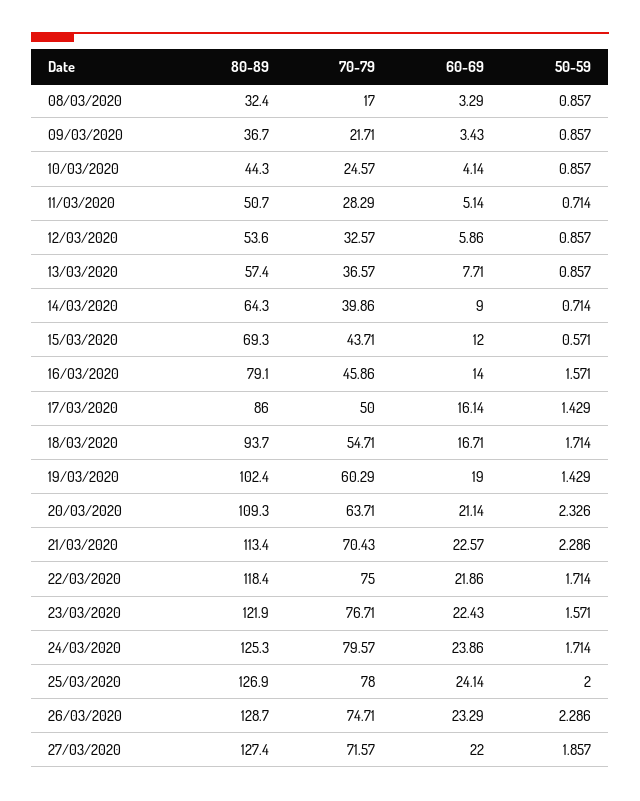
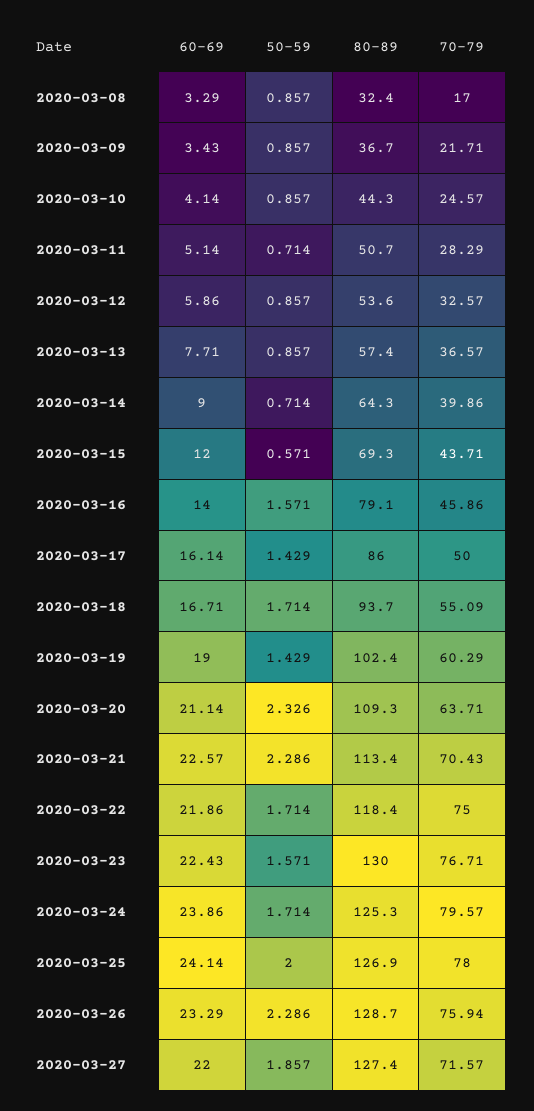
  {
    "80-89": {
      "08/03/2020": 32.4,
      "09/03/2020": 36.7,
      "10/03/2020": 44.3,
      "11/03/2020": 50.7,
      "12/03/2020": 53.6,
      "13/03/2020": 57.4,
      "14/03/2020": 64.3,
      "15/03/2020": 69.3,
      "16/03/2020": 79.1,
      "17/03/2020": 86,
      "18/03/2020": 93.7,
      "19/03/2020": 102.4,
      "20/03/2020": 109.3,
      "21/03/2020": 113.4,
      "22/03/2020": 118.4,
-     "23/03/2020": 121.9,
+     "23/03/2020": 130,
      "24/03/2020": 125.3,
      "25/03/2020": 126.9,
      "26/03/2020": 128.7,
      "27/03/2020": 127.4
    },
    "70-79": {
      "08/03/2020": 17,
      "09/03/2020": 21.71,
      "10/03/2020": 24.57,
      "11/03/2020": 28.29,
      "12/03/2020": 32.57,
      "13/03/2020": 36.57,
      "14/03/2020": 39.86,
      "15/03/2020": 43.71,
      "16/03/2020": 45.86,
      "17/03/2020": 50,
-     "18/03/2020": 54.71,
+     "18/03/2020": 55.09,
      "19/03/2020": 60.29,
      "20/03/2020": 63.71,
      "21/03/2020": 70.43,
      "22/03/2020": 75,
      "23/03/2020": 76.71,
      "24/03/2020": 79.57,
      "25/03/2020": 78,
-     "26/03/2020": 74.71,
+     "26/03/2020": 75.94,
      "27/03/2020": 71.57
    },
    "60-69": {
      "08/03/2020": 3.29,
      "09/03/2020": 3.43,
      "10/03/2020": 4.14,
      "11/03/2020": 5.14,
      "12/03/2020": 5.86,
      "13/03/2020": 7.71,
      "14/03/2020": 9,
      "15/03/2020": 12,
      "16/03/2020": 14,
      "17/03/2020": 16.14,
      "18/03/2020": 16.71,
      "19/03/2020": 19,
      "20/03/2020": 21.14,
      "21/03/2020": 22.57,
      "22/03/2020": 21.86,
      "23/03/2020": 22.43,
      "24/03/2020": 23.86,
      "25/03/2020": 24.14,
      "26/03/2020": 23.29,
      "27/03/2020": 22
    },
    "50-59": {
      "08/03/2020": 0.857,
      "09/03/2020": 0.857,
      "10/03/2020": 0.857,
      "11/03/2020": 0.714,
      "12/03/2020": 0.857,
      "13/03/2020": 0.857,
      "14/03/2020": 0.714,
      "15/03/2020": 0.571,
      "16/03/2020": 1.571,
      "17/03/2020": 1.429,
      "18/03/2020": 1.714,
      "19/03/2020": 1.429,
      "20/03/2020": 2.326,
      "21/03/2020": 2.286,
      "22/03/2020": 1.714,
      "23/03/2020": 1.571,
      "24/03/2020": 1.714,
      "25/03/2020": 2,
      "26/03/2020": 2.286,
      "27/03/2020": 1.857
    }
  }

